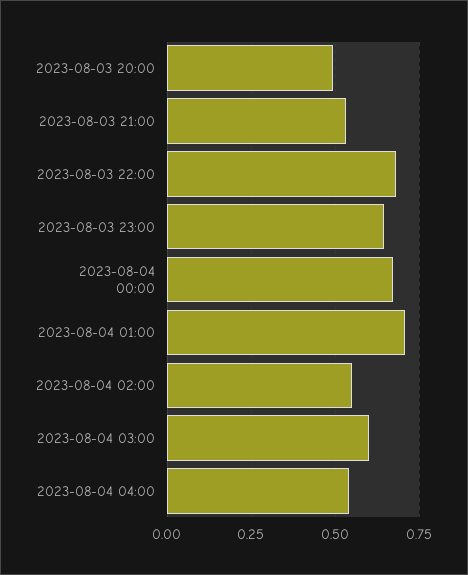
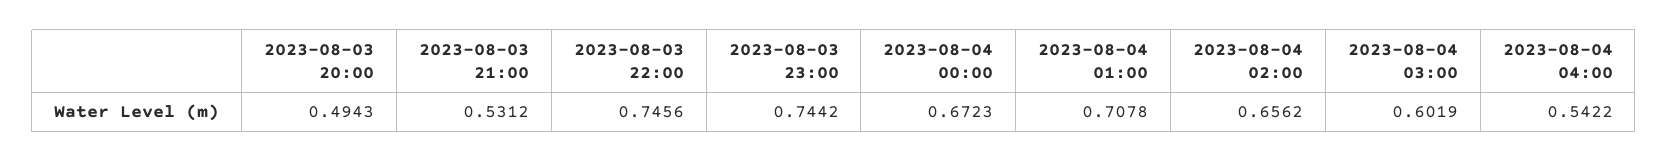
  {
    "2023-08-03 20:00": 0.4943,
    "2023-08-03 21:00": 0.5312,
-   "2023-08-03 22:00": 0.675,
+   "2023-08-03 22:00": 0.7456,
-   "2023-08-03 23:00": 0.65,
+   "2023-08-03 23:00": 0.7442,
    "2023-08-04 00:00": 0.6723,
    "2023-08-04 01:00": 0.7078,
-   "2023-08-04 02:00": 0.55,
+   "2023-08-04 02:00": 0.6562,
    "2023-08-04 03:00": 0.6019,
    "2023-08-04 04:00": 0.5422
  }

